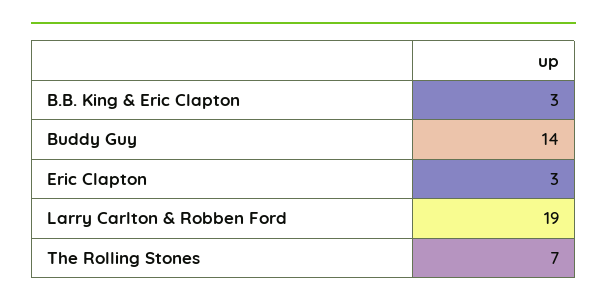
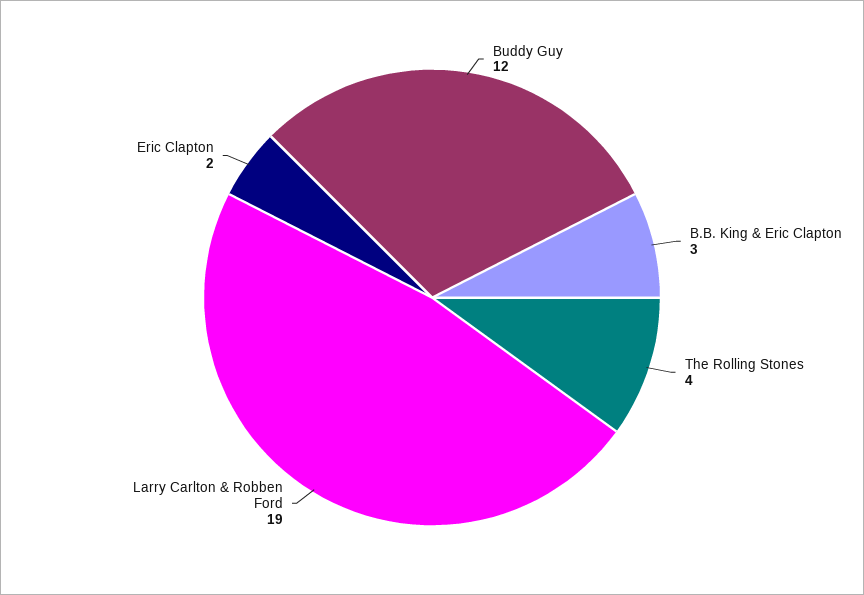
  {
    "B.B. King & Eric Clapton": 3,
-   "Buddy Guy": 14,
+   "Buddy Guy": 12,
-   "Eric Clapton": 3,
+   "Eric Clapton": 2,
    "Larry Carlton & Robben Ford": 19,
-   "The Rolling Stones": 7
+   "The Rolling Stones": 4
  }

